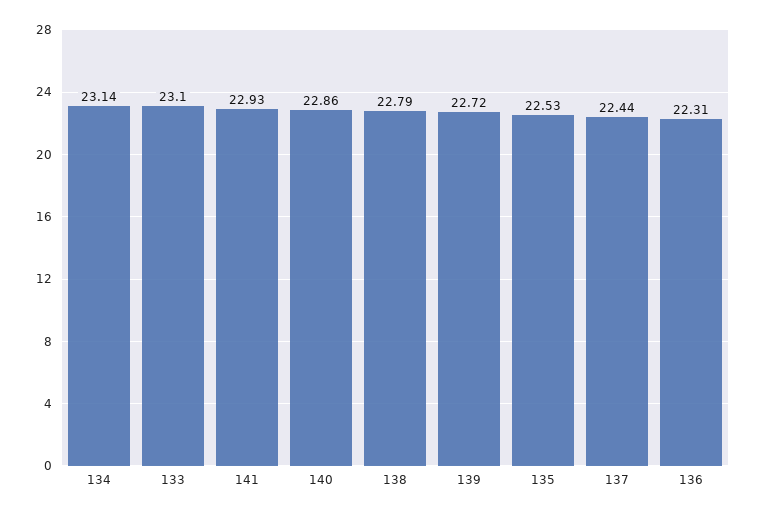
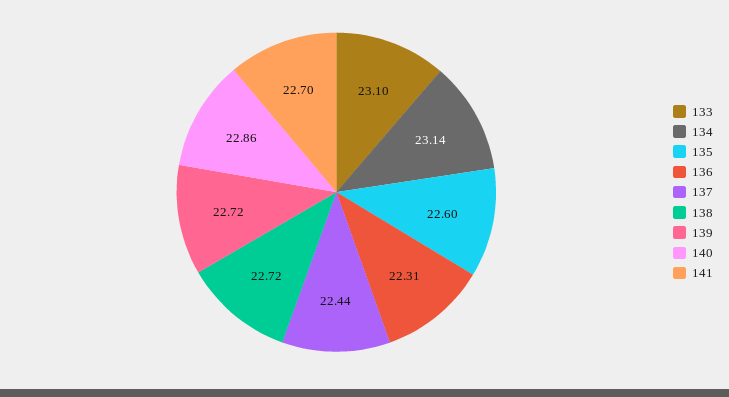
  {
    "134": 23.14,
    "133": 23.1,
-   "141": 22.93,
+   "141": 22.7,
    "140": 22.86,
-   "138": 22.79,
+   "138": 22.72,
    "139": 22.72,
-   "135": 22.53,
+   "135": 22.6,
    "137": 22.44,
    "136": 22.31
  }

